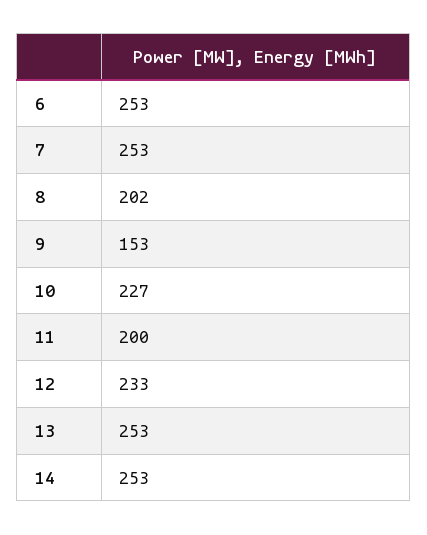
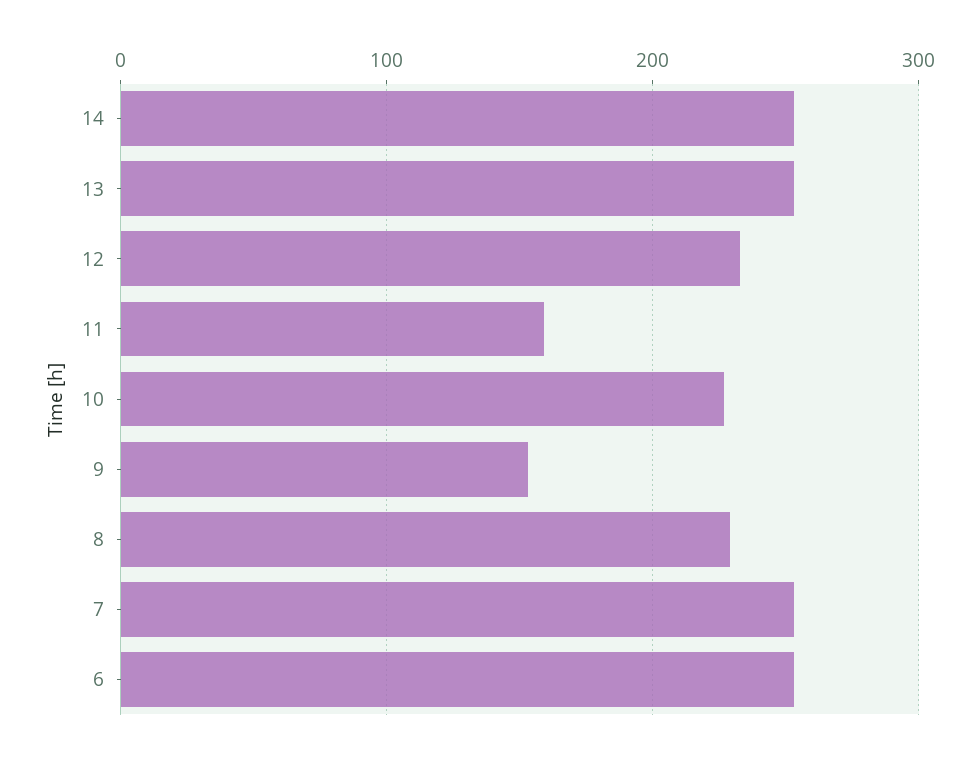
  {
    "6": 253,
    "7": 253,
-   "8": 202,
+   "8": 230,
    "9": 153,
    "10": 227,
-   "11": 200,
+   "11": 160,
    "12": 233,
    "13": 253,
    "14": 253
  }

